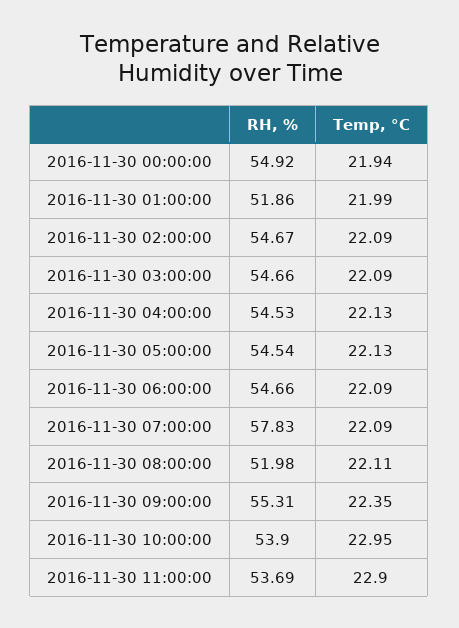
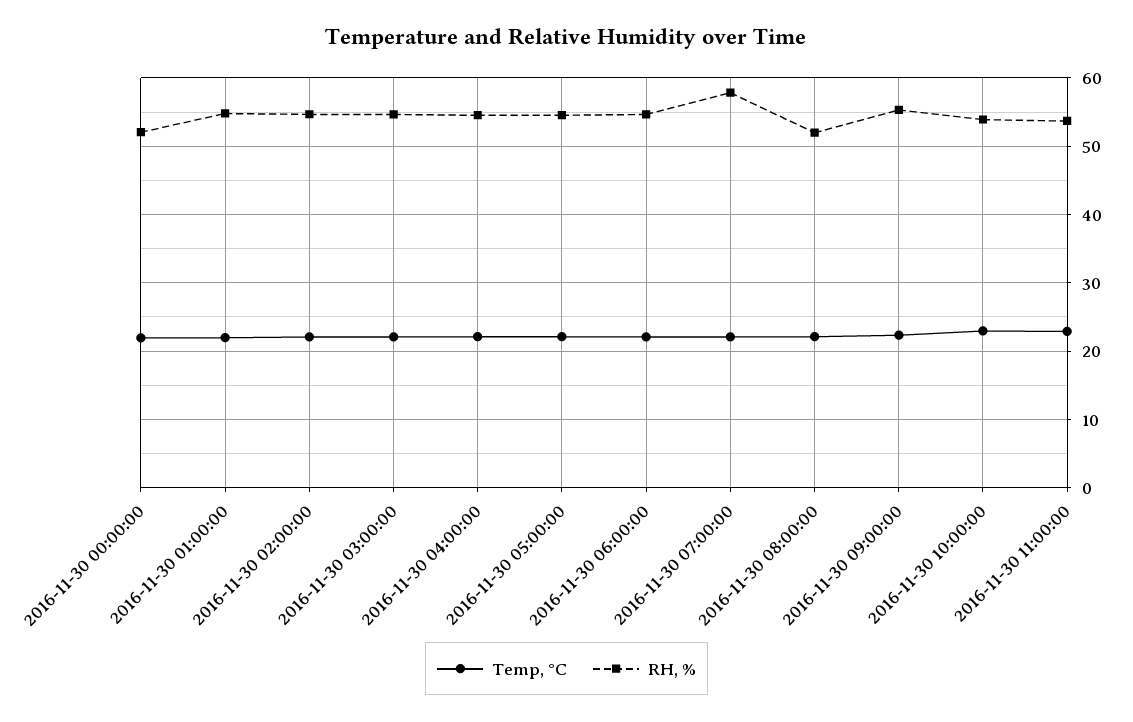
  {
    "RH, %": {
-     "2016-11-30 00:00:00": 54.92,
+     "2016-11-30 00:00:00": 52,
-     "2016-11-30 01:00:00": 51.86,
+     "2016-11-30 01:00:00": 55,
      "2016-11-30 02:00:00": 54.67,
      "2016-11-30 03:00:00": 54.66,
      "2016-11-30 04:00:00": 54.53,
      "2016-11-30 05:00:00": 54.54,
      "2016-11-30 06:00:00": 54.66,
      "2016-11-30 07:00:00": 57.83,
      "2016-11-30 08:00:00": 51.98,
      "2016-11-30 09:00:00": 55.31,
      "2016-11-30 10:00:00": 53.9,
      "2016-11-30 11:00:00": 53.69
    },
    "Temp, °C": {
      "2016-11-30 00:00:00": 21.94,
      "2016-11-30 01:00:00": 21.99,
      "2016-11-30 02:00:00": 22.09,
      "2016-11-30 03:00:00": 22.09,
      "2016-11-30 04:00:00": 22.13,
      "2016-11-30 05:00:00": 22.13,
      "2016-11-30 06:00:00": 22.09,
      "2016-11-30 07:00:00": 22.09,
      "2016-11-30 08:00:00": 22.11,
      "2016-11-30 09:00:00": 22.35,
      "2016-11-30 10:00:00": 22.95,
      "2016-11-30 11:00:00": 22.9
    }
  }

